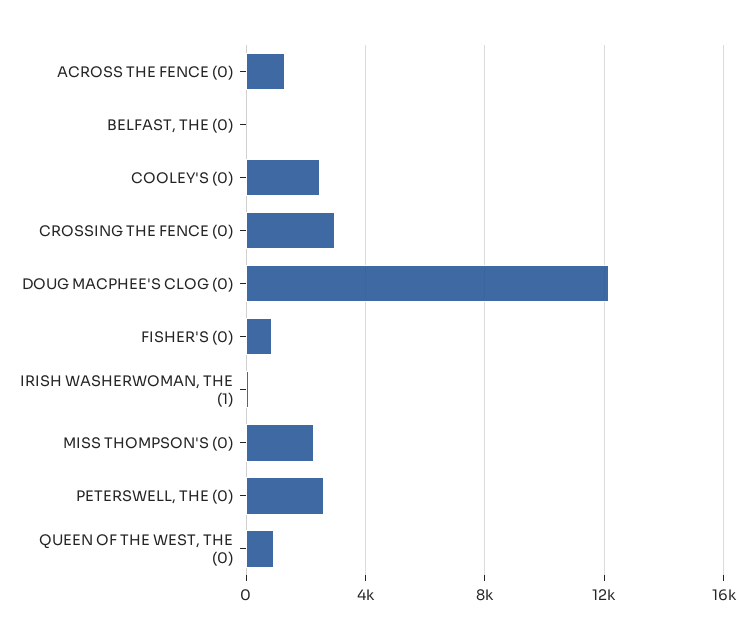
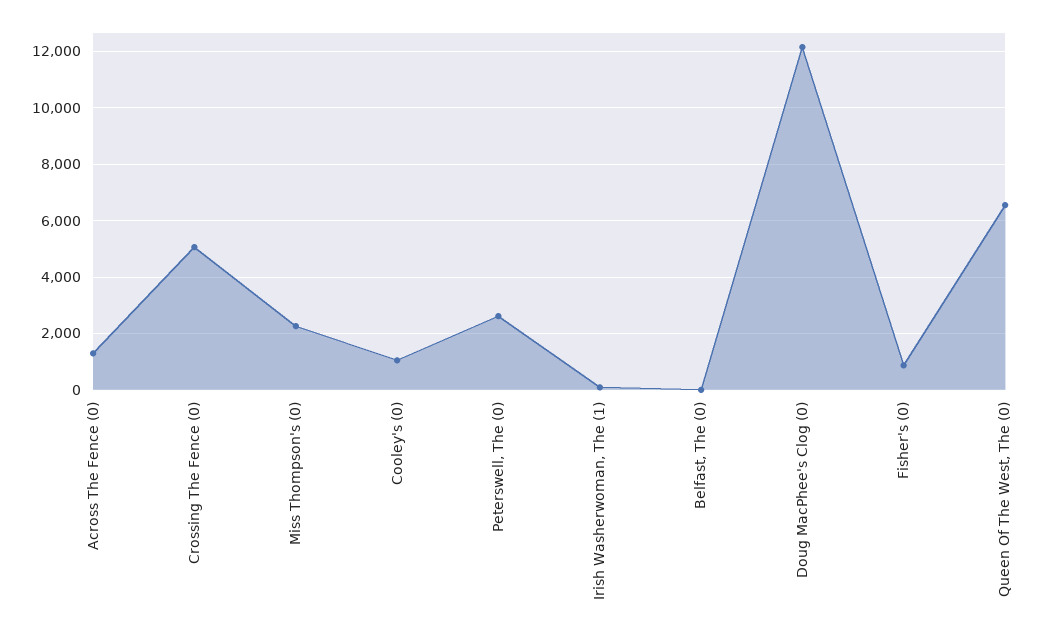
  {
    "ACROSS THE FENCE (0)": 1250,
    "BELFAST, THE (0)": 0,
-   "COOLEY'S (0)": 2500,
+   "COOLEY'S (0)": 1000,
-   "CROSSING THE FENCE (0)": 3000,
+   "CROSSING THE FENCE (0)": 5000,
    "DOUG MACPHEE'S CLOG (0)": 12250,
    "FISHER'S (0)": 750,
    "IRISH WASHERWOMAN, THE (1)": 0,
    "MISS THOMPSON'S (0)": 2250,
    "PETERSWELL, THE (0)": 2500,
-   "QUEEN OF THE WEST, THE (0)": 1000
+   "QUEEN OF THE WEST, THE (0)": 6500
  }

